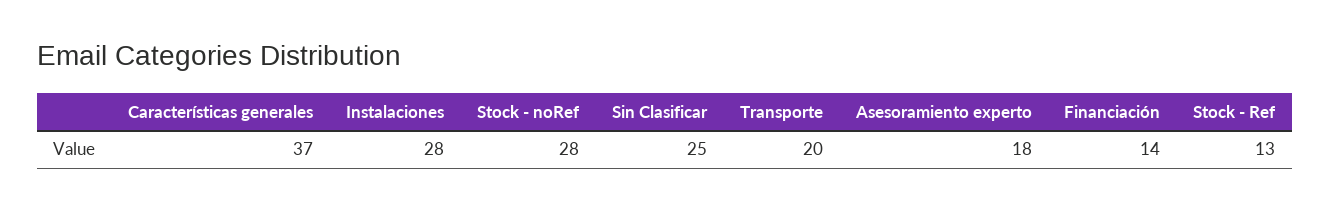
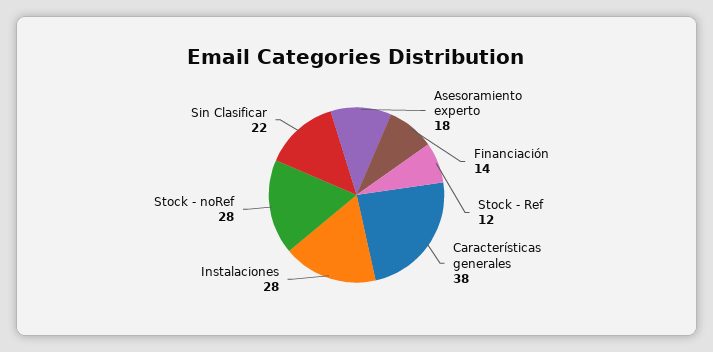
  {
-   "Características generales": 37,
+   "Características generales": 38,
    "Instalaciones": 28,
    "Stock - noRef": 28,
-   "Sin Clasificar": 25,
+   "Sin Clasificar": 22,
-   "Transporte": 20,
    "Asesoramiento experto": 18,
    "Financiación": 14,
-   "Stock - Ref": 13
+   "Stock - Ref": 12
  }

